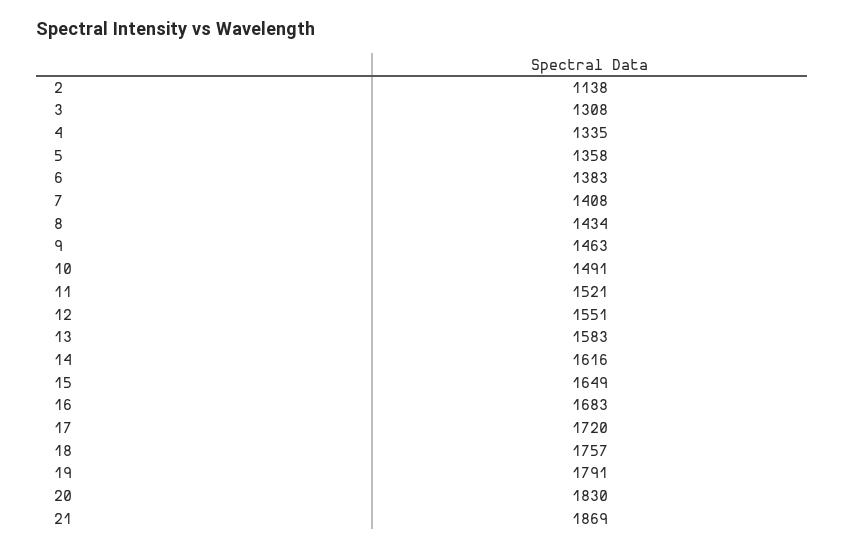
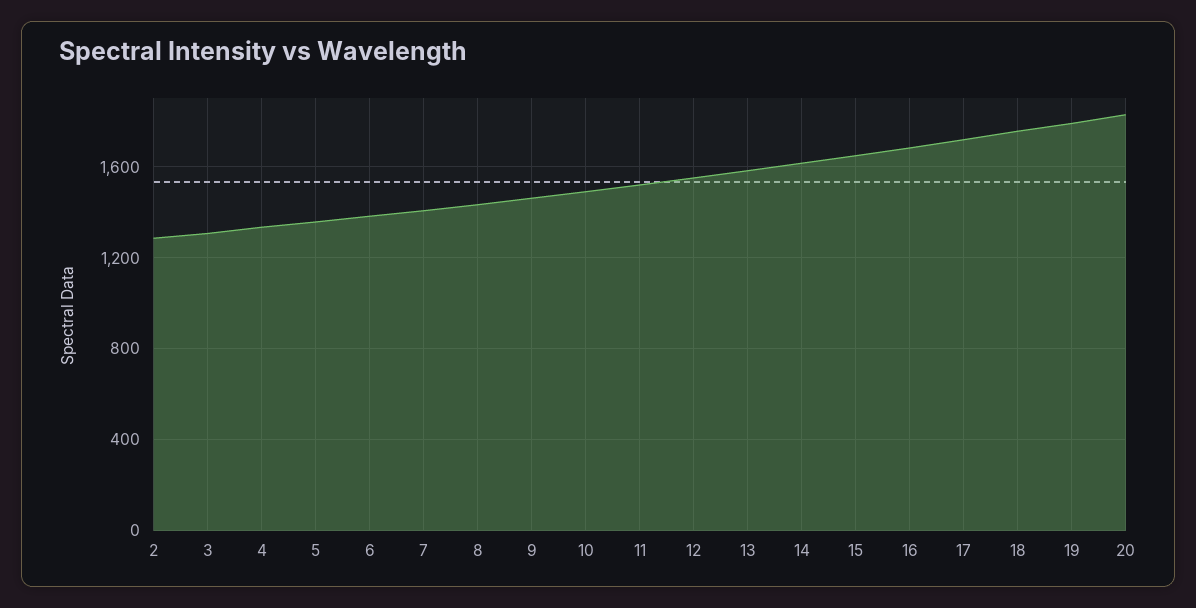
  {
-   "2": 1138,
+   "2": 1300,
    "3": 1308,
    "4": 1335,
    "5": 1358,
    "6": 1383,
    "7": 1408,
    "8": 1434,
    "9": 1463,
    "10": 1491,
    "11": 1521,
    "12": 1551,
    "13": 1583,
    "14": 1616,
    "15": 1649,
    "16": 1683,
    "17": 1720,
    "18": 1757,
    "19": 1791,
-   "20": 1830,
+   "20": 1830
-   "21": 1869
  }

